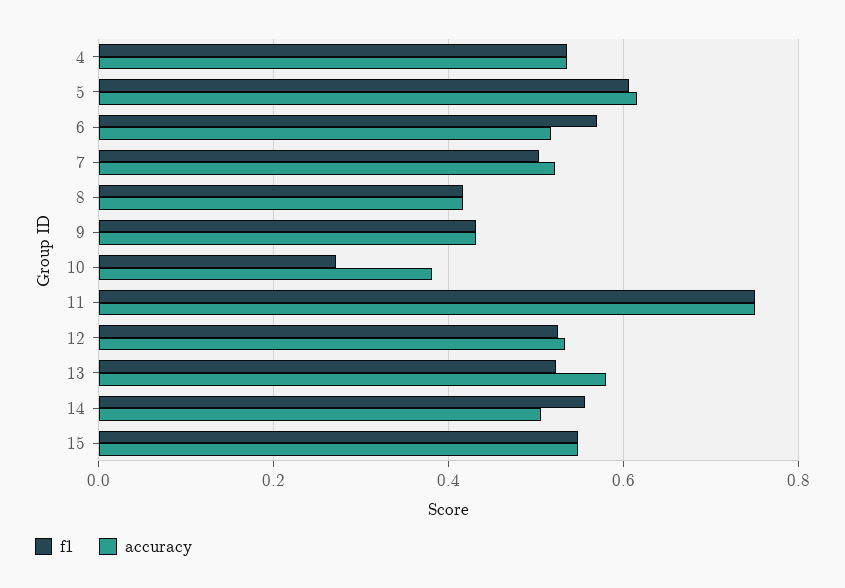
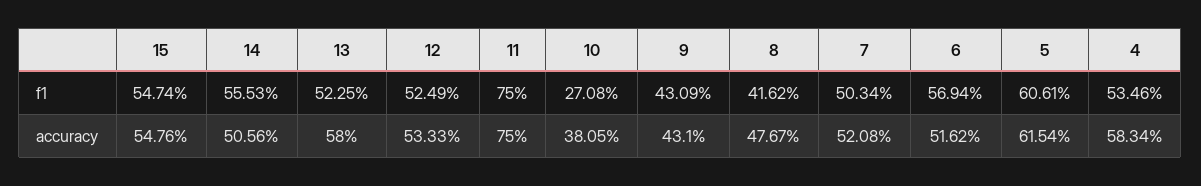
  {
    "f1": {
      "4": 0.5346,
      "5": 0.6061,
      "6": 0.5694,
      "7": 0.5034,
      "8": 0.4162,
      "9": 0.4309,
      "10": 0.2708,
      "11": 0.75,
      "12": 0.5249,
      "13": 0.5225,
      "14": 0.5553,
      "15": 0.5474
    },
    "accuracy": {
-     "4": 0.54,
+     "4": 0.5834,
      "5": 0.6154,
      "6": 0.5162,
      "7": 0.5208,
-     "8": 0.42,
+     "8": 0.4767,
      "9": 0.431,
      "10": 0.3805,
      "11": 0.75,
      "12": 0.5333,
      "13": 0.58,
      "14": 0.5056,
      "15": 0.5476
    }
  }

